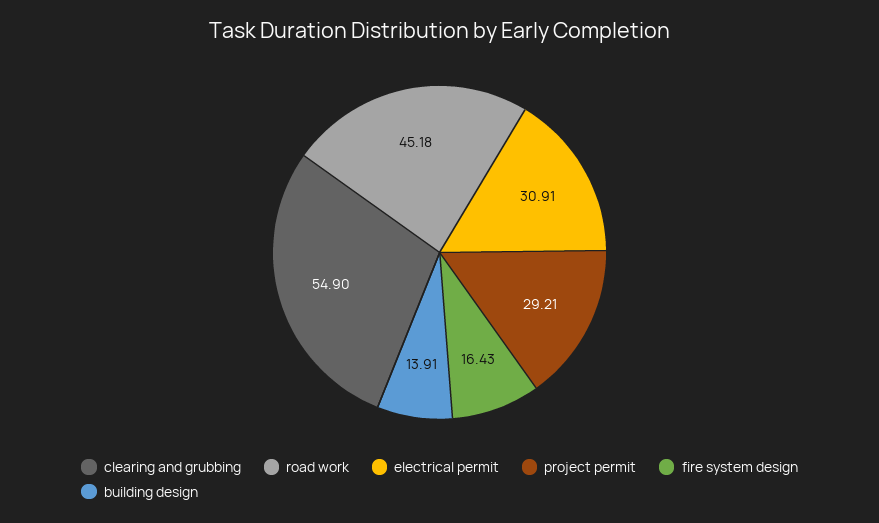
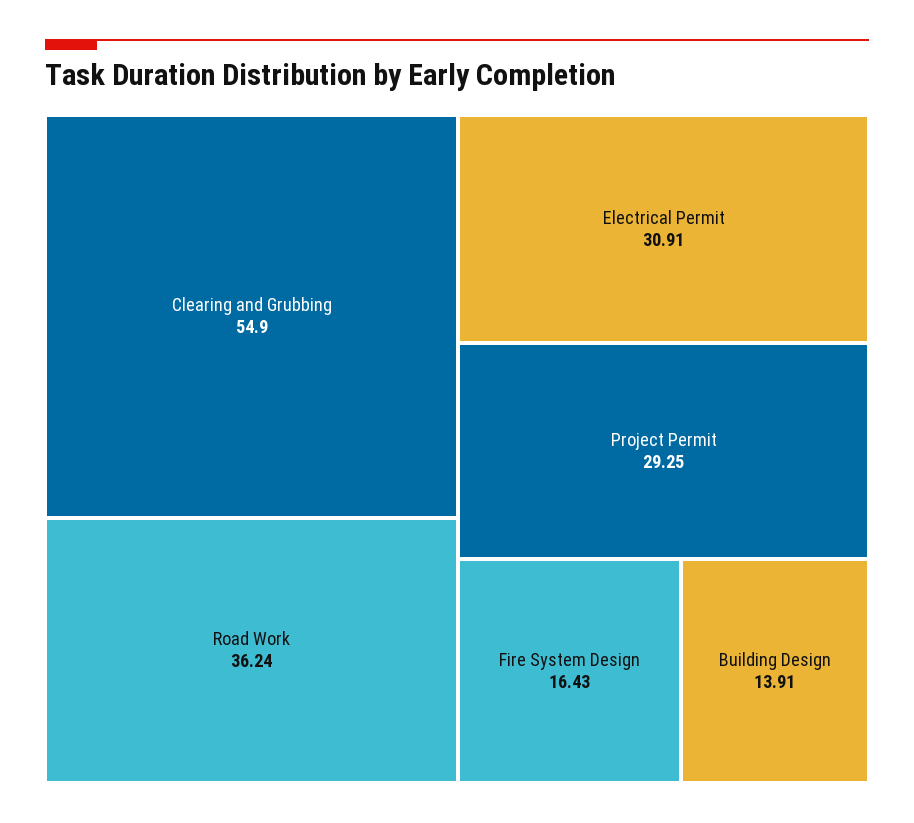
  {
    "clearing and grubbing": 54.9,
-   "road work": 45.18,
+   "road work": 36.24,
    "electrical permit": 30.91,
-   "project permit": 29.21,
+   "project permit": 29.25,
    "fire system design": 16.43,
    "building design": 13.91
  }

